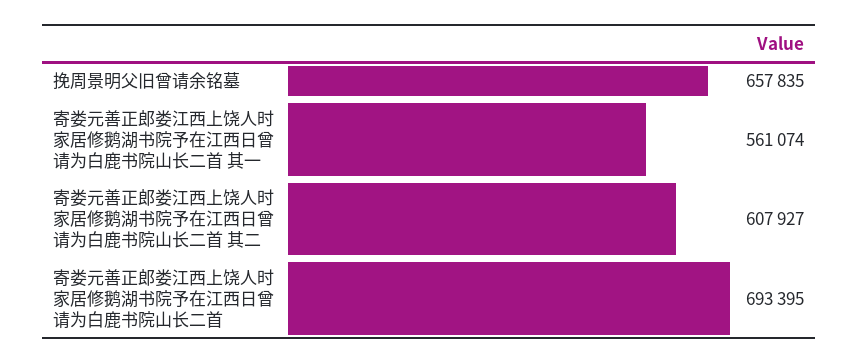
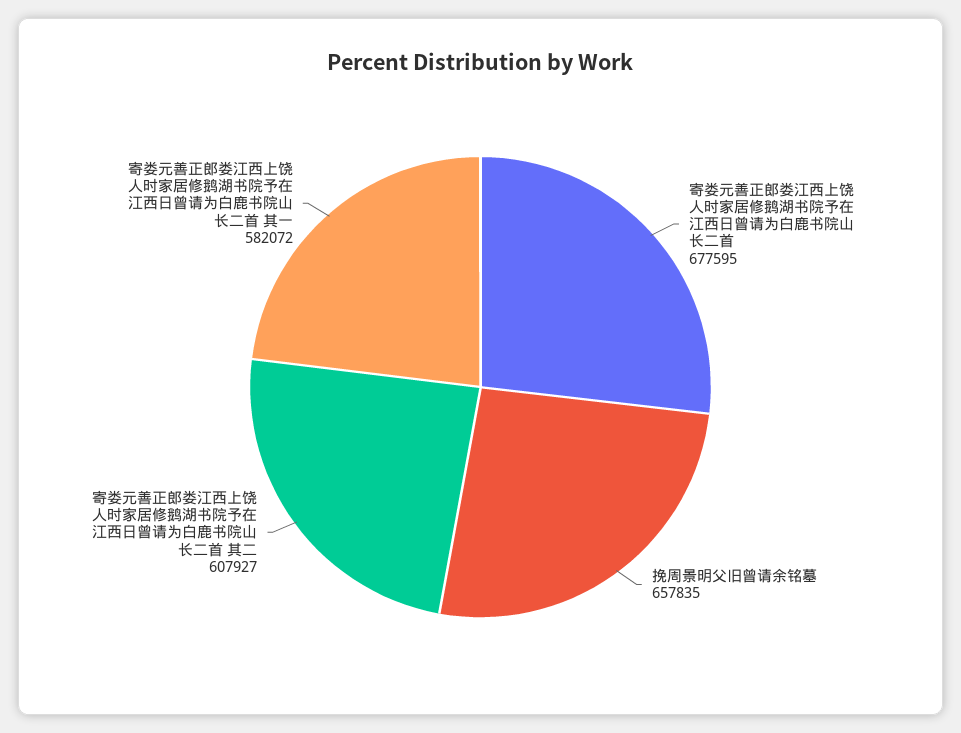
  {
    "挽周景明父旧曾请余铭墓": 657835,
-   "寄娄元善正郎娄江西上饶人时家居修鹅湖书院予在江西日曾请为白鹿书院山长二首 其一": 561074,
+   "寄娄元善正郎娄江西上饶人时家居修鹅湖书院予在江西日曾请为白鹿书院山长二首 其一": 582072,
    "寄娄元善正郎娄江西上饶人时家居修鹅湖书院予在江西日曾请为白鹿书院山长二首 其二": 607927,
-   "寄娄元善正郎娄江西上饶人时家居修鹅湖书院予在江西日曾请为白鹿书院山长二首": 693395
+   "寄娄元善正郎娄江西上饶人时家居修鹅湖书院予在江西日曾请为白鹿书院山长二首": 677595
  }

